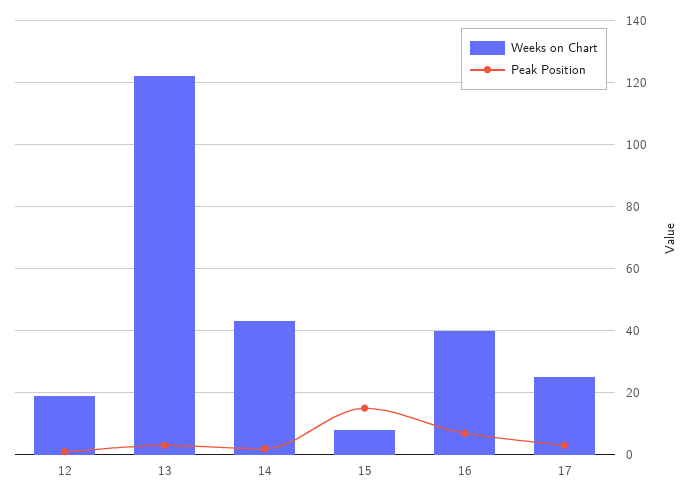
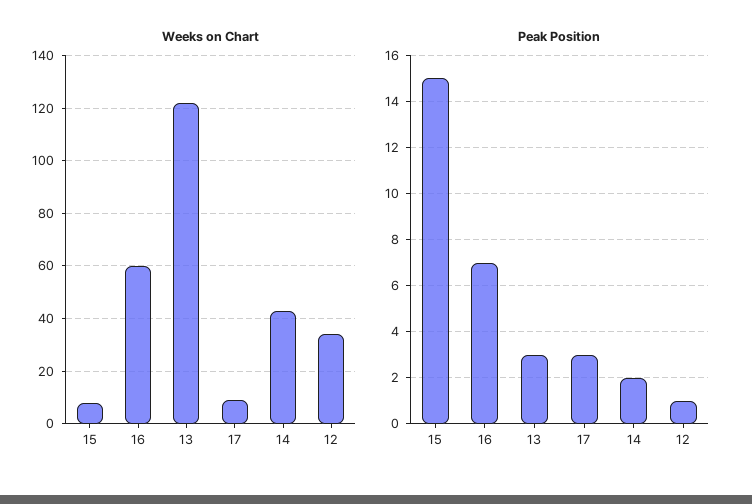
  {
    "Weeks on Chart": {
-     "12": 20,
+     "12": 35,
      "13": 120,
      "14": 45,
      "15": 10,
-     "16": 40,
+     "16": 60,
-     "17": 25
+     "17": 10
    },
    "Peak Position": {
      "12": 1,
      "13": 3,
      "14": 2,
      "15": 15,
      "16": 7,
      "17": 3
    }
  }

